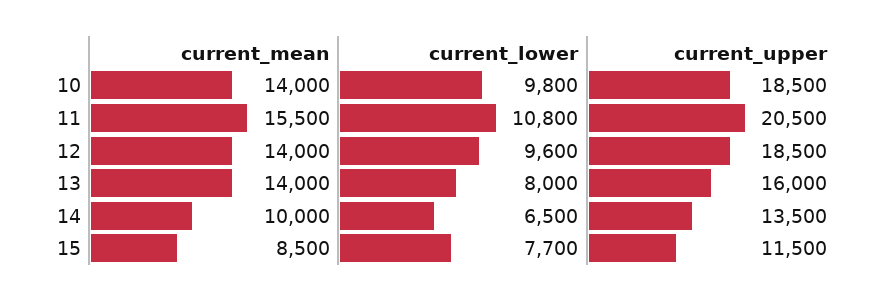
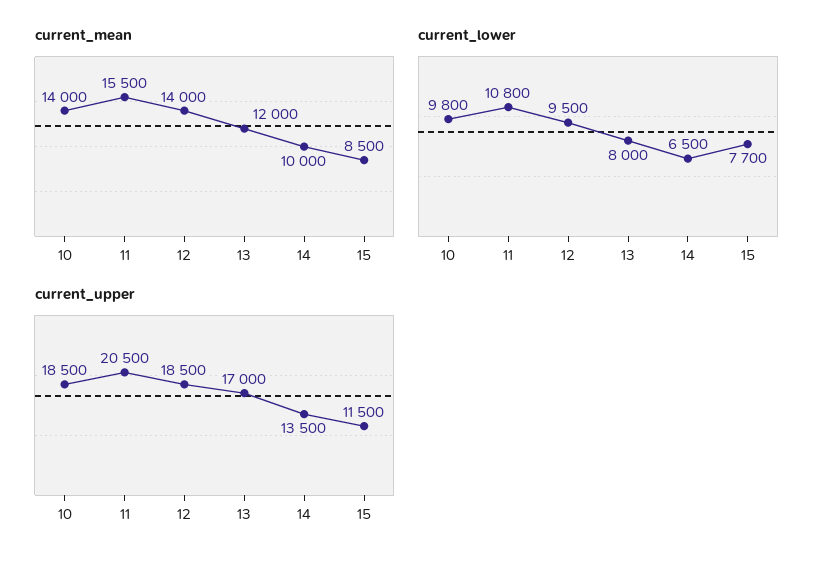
  {
    "current_mean": {
      "10": 14000,
      "11": 15500,
      "12": 14000,
-     "13": 14000,
+     "13": 12000,
      "14": 10000,
      "15": 8500
    },
    "current_lower": {
      "10": 9800,
      "11": 10800,
-     "12": 9600,
+     "12": 9500,
      "13": 8000,
      "14": 6500,
      "15": 7700
    },
    "current_upper": {
      "10": 18500,
      "11": 20500,
      "12": 18500,
-     "13": 16000,
+     "13": 17000,
      "14": 13500,
      "15": 11500
    }
  }

